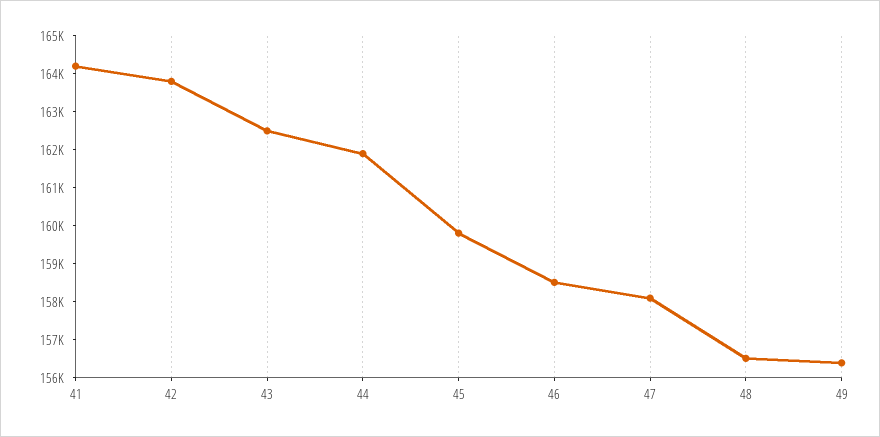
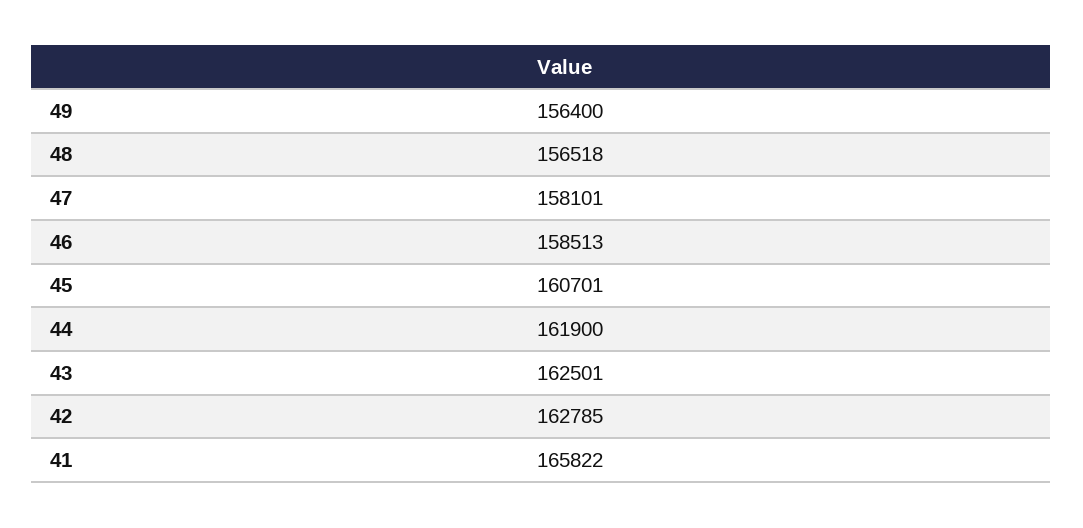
  {
-   "41": 164250,
+   "41": 165822,
-   "42": 163750,
+   "42": 162785,
    "43": 162501,
    "44": 161900,
-   "45": 159750,
+   "45": 160701,
    "46": 158513,
    "47": 158101,
    "48": 156518,
    "49": 156400
  }

